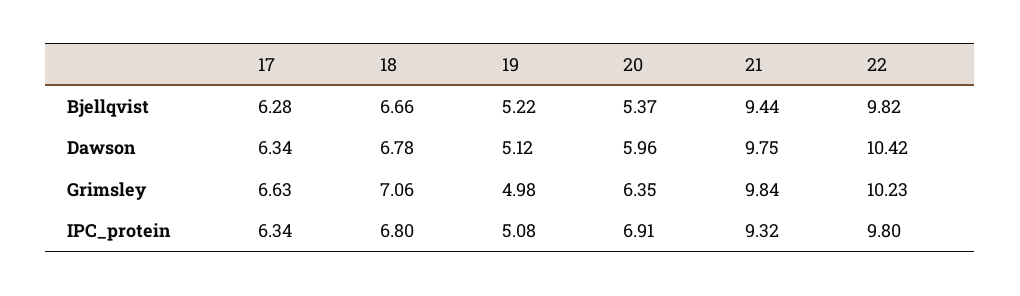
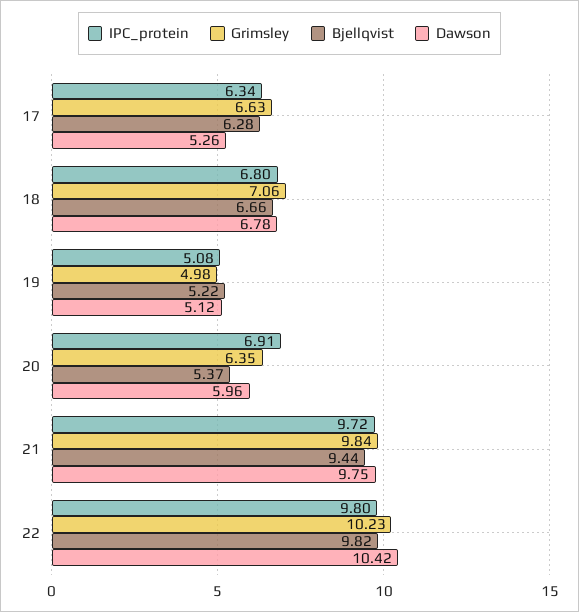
  {
    "Bjellqvist": {
      "17": 6.28,
      "18": 6.66,
      "19": 5.22,
      "20": 5.37,
      "21": 9.44,
      "22": 9.82
    },
    "Dawson": {
-     "17": 6.34,
+     "17": 5.26,
      "18": 6.78,
      "19": 5.12,
      "20": 5.96,
      "21": 9.75,
      "22": 10.42
    },
    "Grimsley": {
      "17": 6.63,
      "18": 7.06,
      "19": 4.98,
      "20": 6.35,
      "21": 9.84,
      "22": 10.23
    },
    "IPC_protein": {
      "17": 6.34,
      "18": 6.8,
      "19": 5.08,
      "20": 6.91,
-     "21": 9.32,
+     "21": 9.72,
      "22": 9.8
    }
  }

